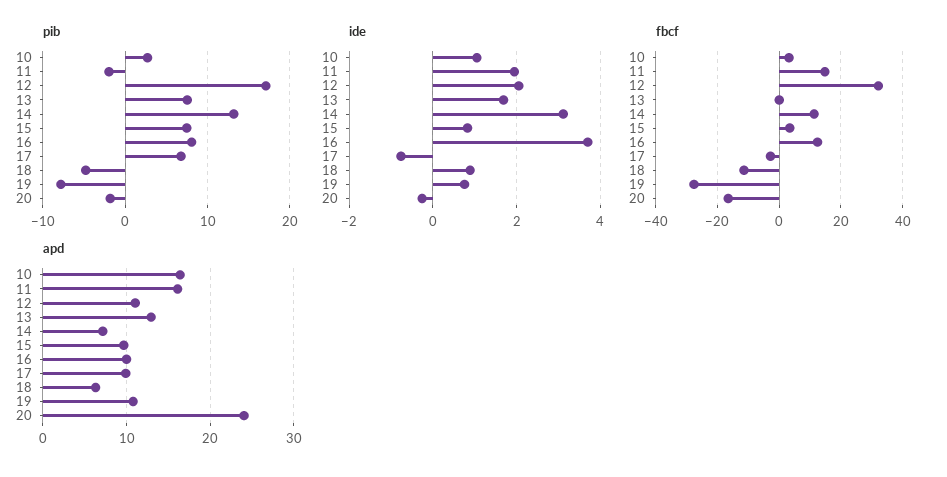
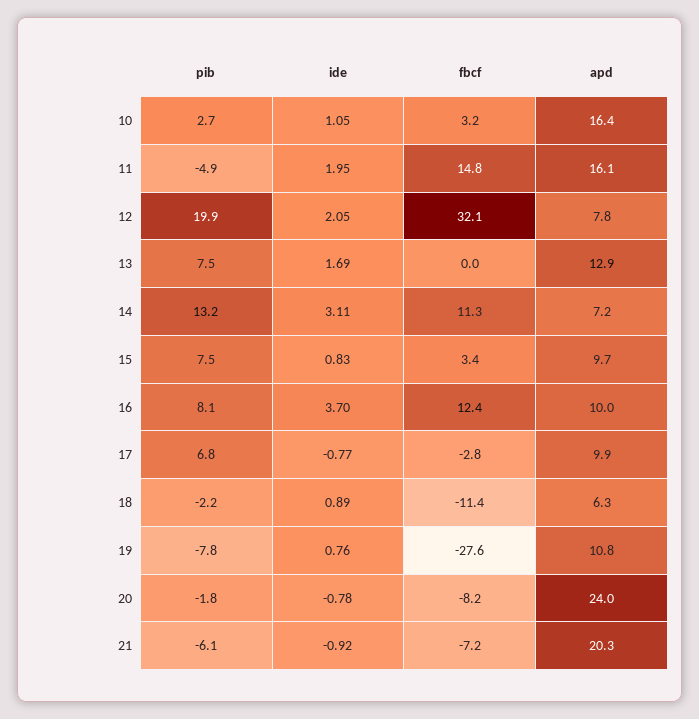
  {
    "pib": {
      "10": 2.7,
-     "11": -2,
+     "11": -4.9,
-     "12": 17,
+     "12": 19.9,
      "13": 7.5,
      "14": 13.2,
      "15": 7.5,
      "16": 8.1,
      "17": 6.8,
-     "18": -5,
+     "18": -2.2,
      "19": -7.8,
-     "20": -1.8
+     "20": -1.8,
+     "21": -6.1
    },
    "ide": {
      "10": 1.05,
      "11": 1.95,
      "12": 2.05,
      "13": 1.69,
      "14": 3.11,
      "15": 0.83,
      "16": 3.7,
      "17": -0.77,
      "18": 0.89,
      "19": 0.76,
-     "20": -0.2
+     "20": -0.78,
+     "21": -0.92
    },
    "fbcf": {
      "10": 3.2,
      "11": 14.8,
      "12": 32.1,
      "13": 0,
      "14": 11.3,
      "15": 3.4,
      "16": 12.4,
      "17": -2.8,
      "18": -11.4,
      "19": -27.6,
-     "20": -16
+     "20": -8.2,
+     "21": -7.2
    },
    "apd": {
      "10": 16.4,
      "11": 16.1,
-     "12": 11,
+     "12": 7.8,
      "13": 12.9,
      "14": 7.2,
      "15": 9.7,
      "16": 10,
      "17": 9.9,
      "18": 6.3,
      "19": 10.8,
-     "20": 24
+     "20": 24,
+     "21": 20.3
    }
  }

